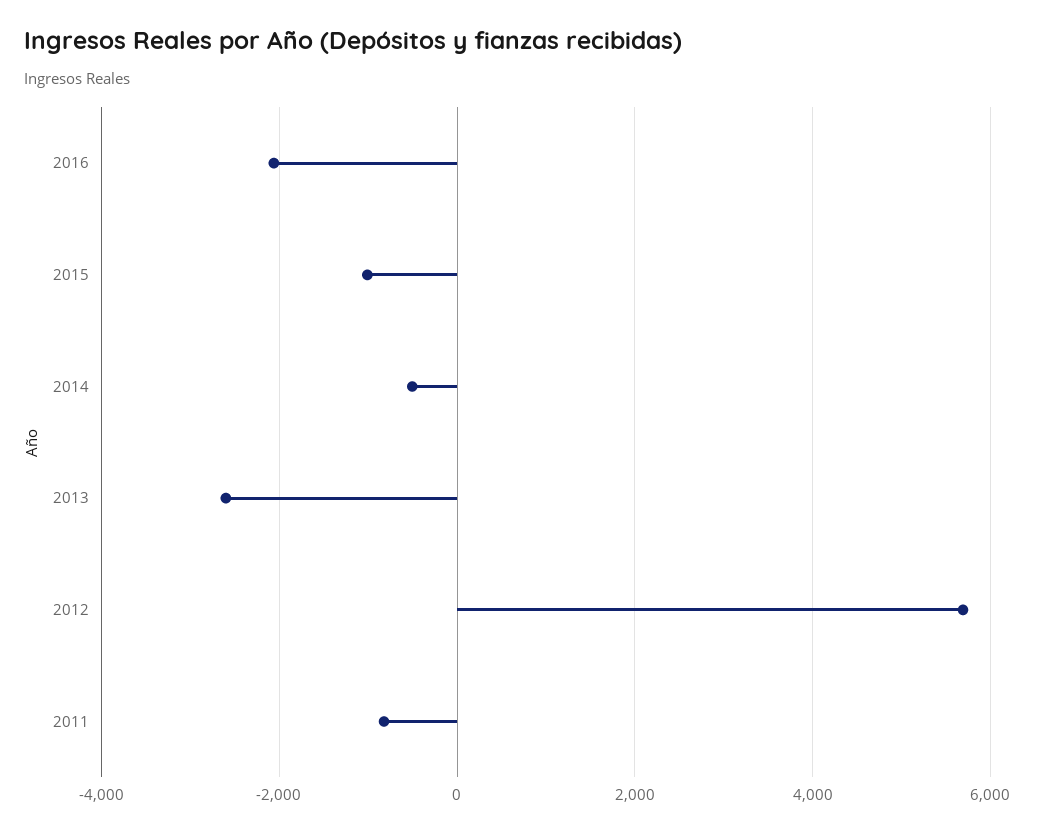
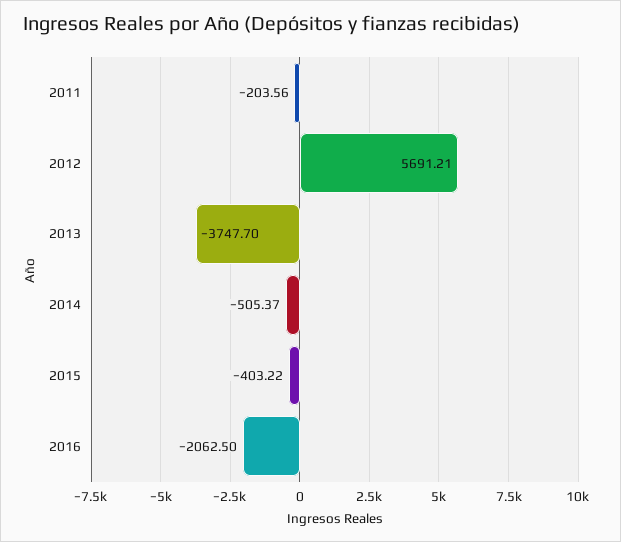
  {
    "2016": -2062.5,
-   "2015": -1000,
+   "2015": -403.22,
    "2014": -505.37,
-   "2013": -2600,
+   "2013": -3747.7,
    "2012": 5691.21,
-   "2011": -800
+   "2011": -203.56
  }

